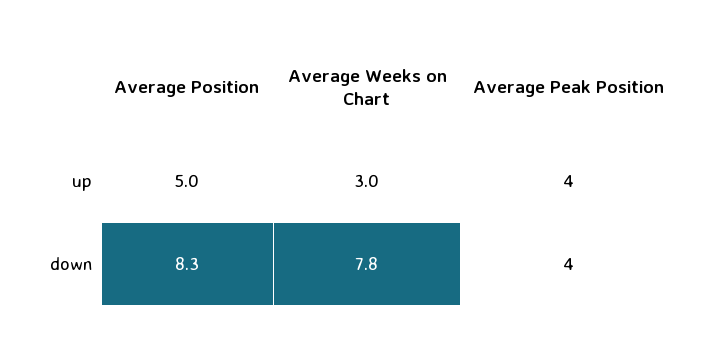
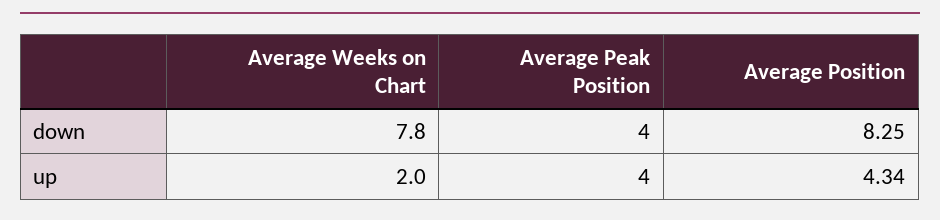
  {
    "Average Position": {
-     "up": 5,
+     "up": 4.34,
      "down": 8.25
    },
    "Average Weeks on Chart": {
-     "up": 3,
+     "up": 2,
      "down": 7.8
    },
    "Average Peak Position": {
      "up": 4,
      "down": 4
    }
  }

